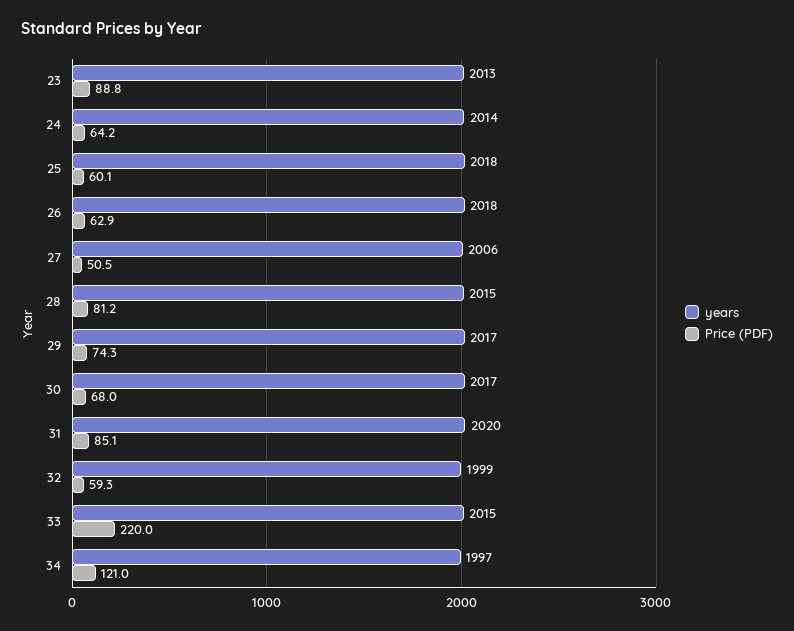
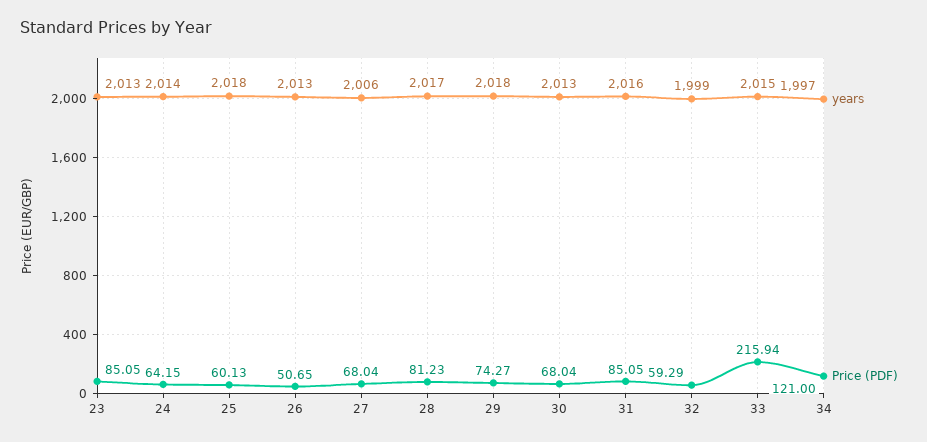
  {
    "years": {
      "23": 2013,
      "24": 2014,
      "25": 2018,
-     "26": 2018,
+     "26": 2013,
      "27": 2006,
-     "28": 2015,
+     "28": 2017,
-     "29": 2017,
+     "29": 2018,
-     "30": 2017,
+     "30": 2013,
-     "31": 2020,
+     "31": 2016,
      "32": 1999,
      "33": 2015,
      "34": 1997
    },
    "Price (PDF)": {
-     "23": 88.8,
+     "23": 85.05,
      "24": 64.15,
      "25": 60.13,
-     "26": 62.9,
+     "26": 50.65,
-     "27": 50.5,
+     "27": 68.04,
      "28": 81.23,
      "29": 74.27,
      "30": 68.04,
      "31": 85.05,
      "32": 59.29,
-     "33": 220,
+     "33": 215.94,
      "34": 121
    }
  }

